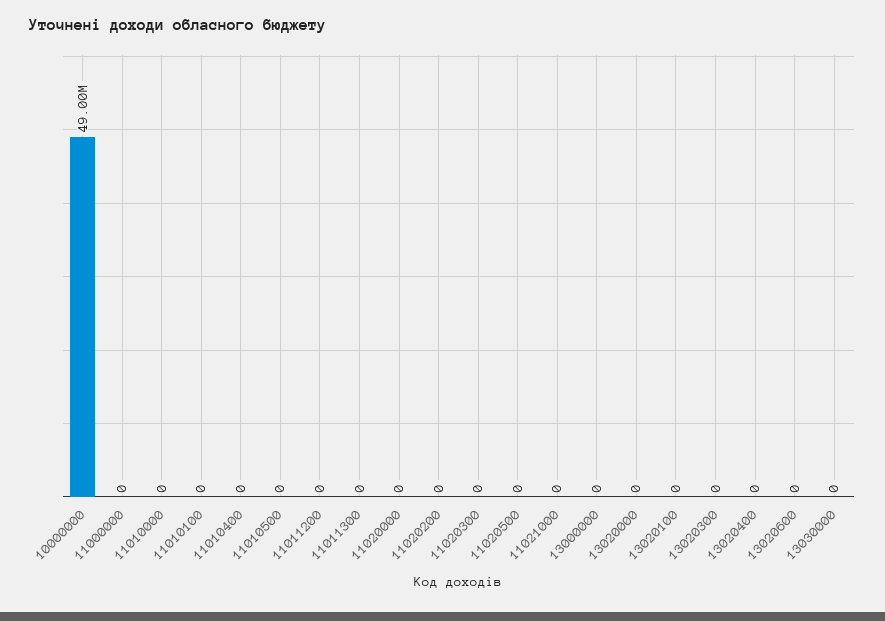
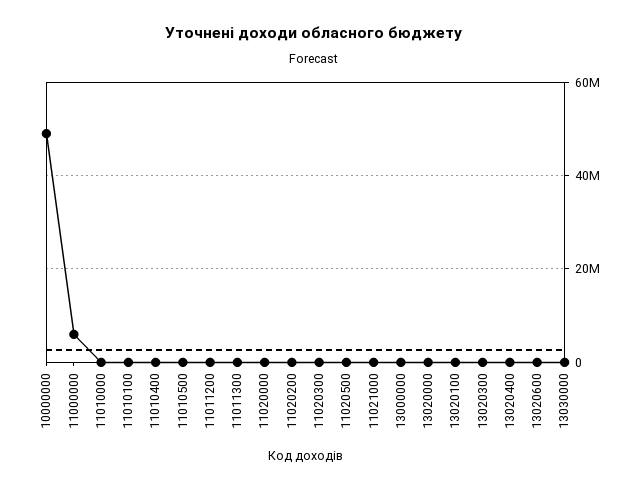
  {
    "10000000": 49000000,
-   "11000000": 0,
+   "11000000": 6000000,
    "11010000": 0,
    "11010100": 0,
    "11010400": 0,
    "11010500": 0,
    "11011200": 0,
    "11011300": 0,
    "11020000": 0,
    "11020200": 0,
    "11020300": 0,
    "11020500": 0,
    "11021000": 0,
    "13000000": 0,
    "13020000": 0,
    "13020100": 0,
    "13020300": 0,
    "13020400": 0,
    "13020600": 0,
    "13030000": 0
  }

